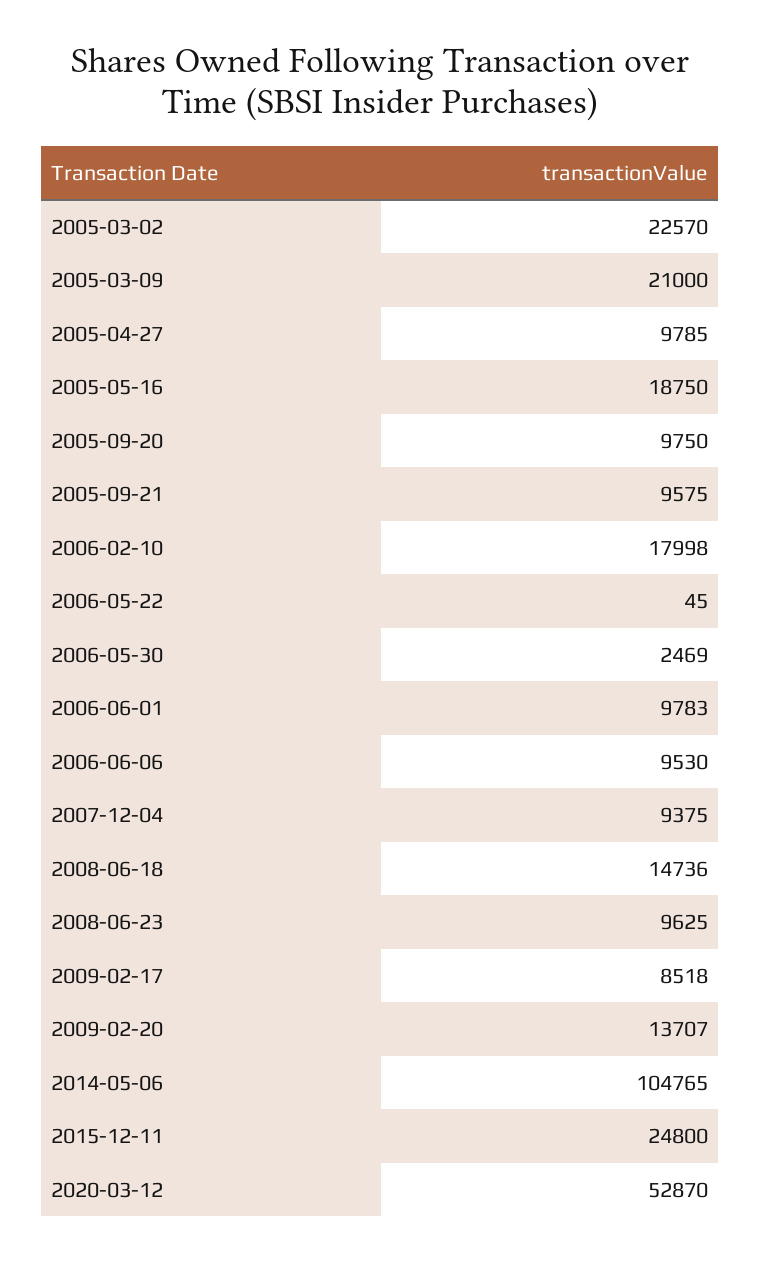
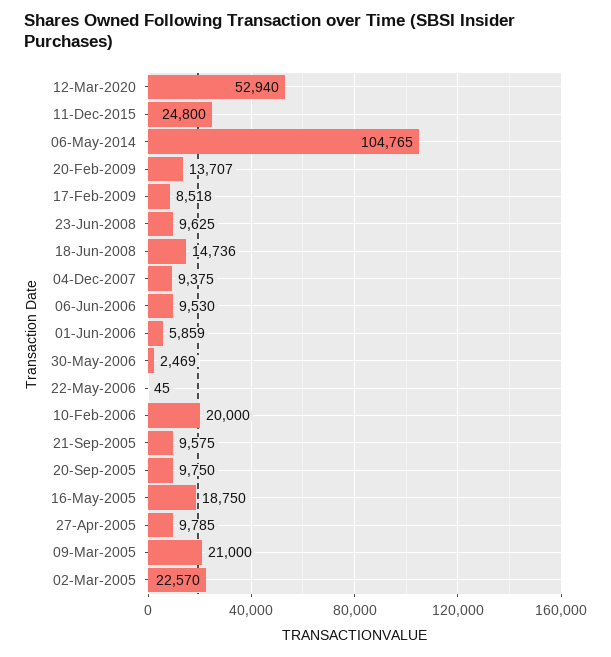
  {
    "2005-03-02": 22570,
    "2005-03-09": 21000,
    "2005-04-27": 9785,
    "2005-05-16": 18750,
    "2005-09-20": 9750,
    "2005-09-21": 9575,
-   "2006-02-10": 17998,
+   "2006-02-10": 20000,
    "2006-05-22": 45,
    "2006-05-30": 2469,
-   "2006-06-01": 9783,
+   "2006-06-01": 5859,
    "2006-06-06": 9530,
    "2007-12-04": 9375,
    "2008-06-18": 14736,
    "2008-06-23": 9625,
    "2009-02-17": 8518,
    "2009-02-20": 13707,
    "2014-05-06": 104765,
    "2015-12-11": 24800,
-   "2020-03-12": 52870
+   "2020-03-12": 52940
  }

